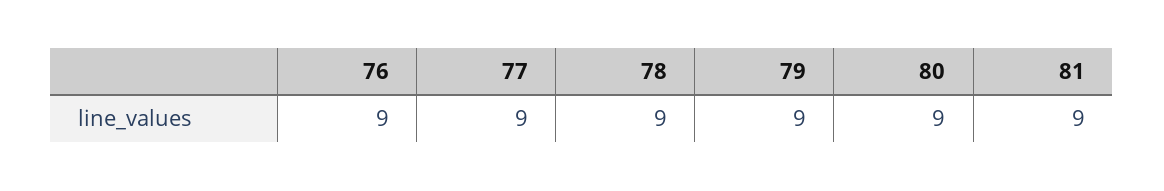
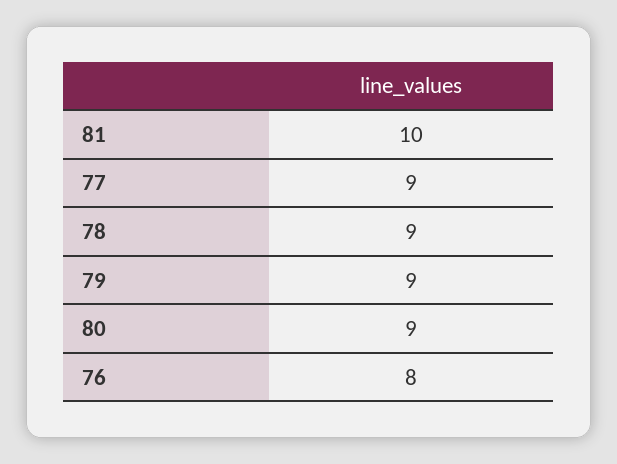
  {
-   "76": 9,
+   "76": 8,
    "77": 9,
    "78": 9,
    "79": 9,
    "80": 9,
-   "81": 9
+   "81": 10
  }

